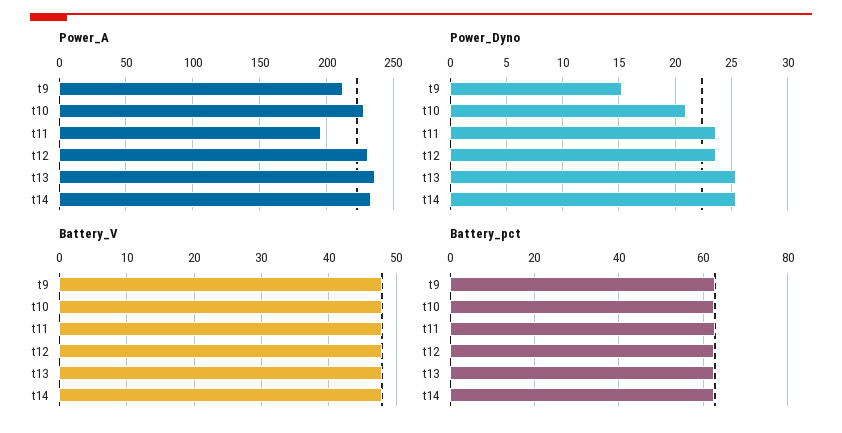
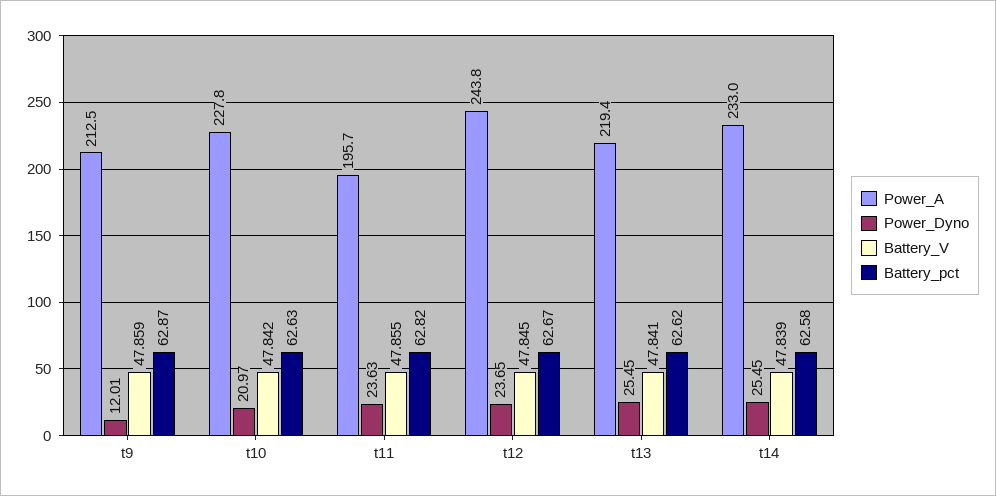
  {
    "Power_A": {
      "t9": 212.5,
      "t10": 227.8,
      "t11": 195.7,
-     "t12": 230,
+     "t12": 243.8,
-     "t13": 235,
+     "t13": 219.4,
      "t14": 233
    },
    "Power_Dyno": {
-     "t9": 15,
+     "t9": 12.01,
      "t10": 20.97,
      "t11": 23.63,
      "t12": 23.65,
      "t13": 25.45,
      "t14": 25.45
    },
    "Battery_V": {
      "t9": 47.859,
      "t10": 47.842,
      "t11": 47.855,
      "t12": 47.845,
      "t13": 47.841,
      "t14": 47.839
    },
    "Battery_pct": {
      "t9": 62.87,
      "t10": 62.63,
      "t11": 62.82,
      "t12": 62.67,
      "t13": 62.62,
      "t14": 62.58
    }
  }

